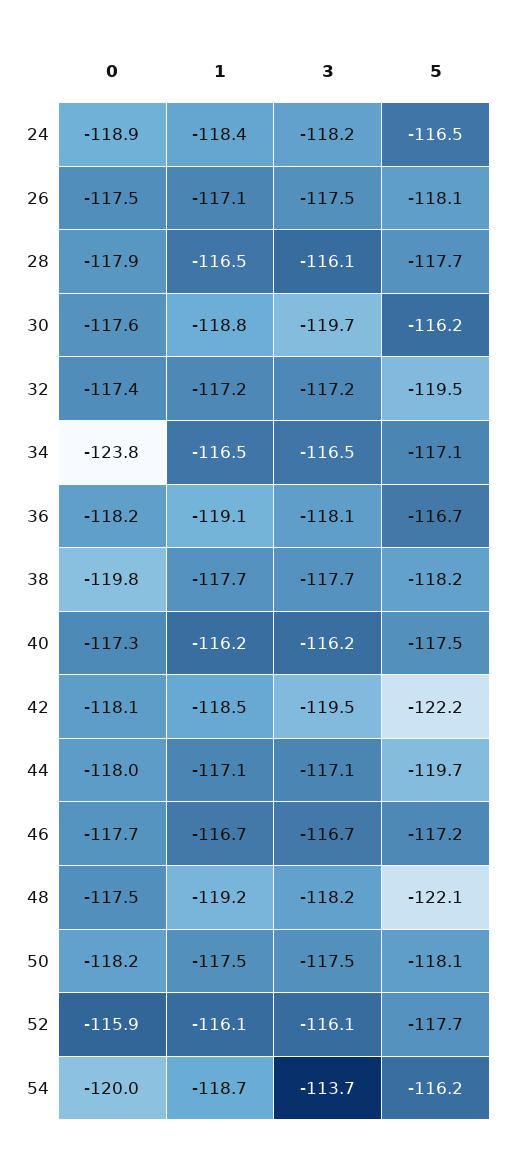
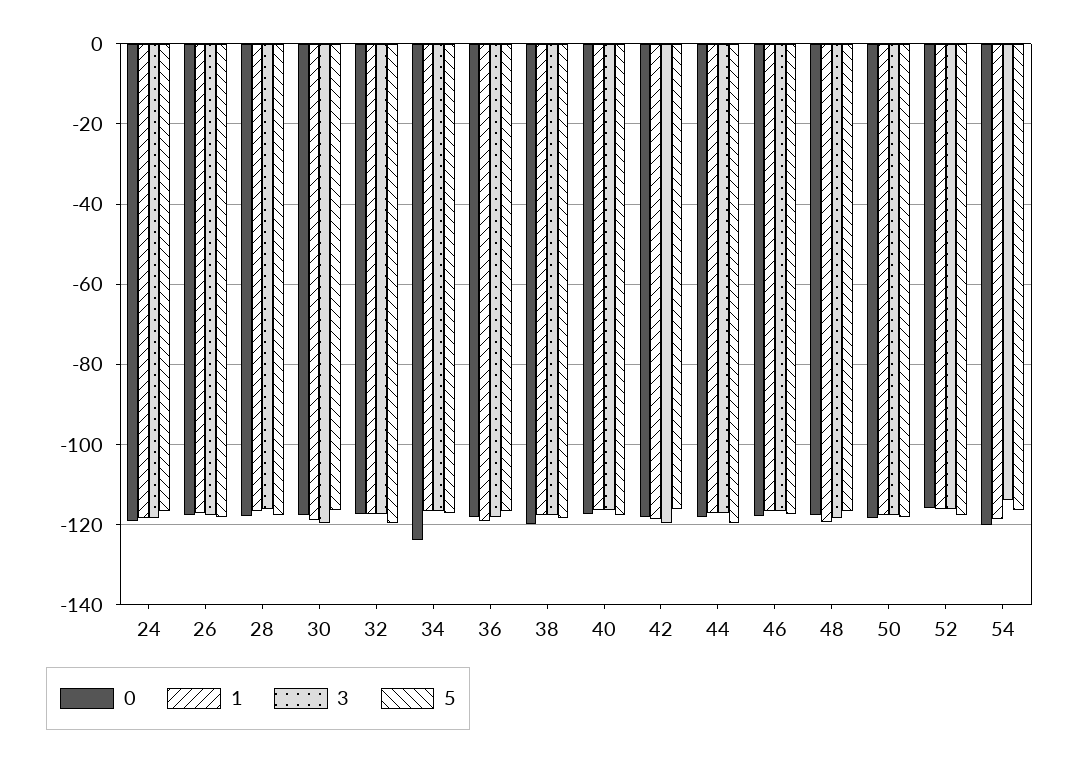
  {
    "0": {
      "24": -118.9,
      "26": -117.5,
      "28": -117.9,
      "30": -117.6,
      "32": -117.4,
      "34": -123.8,
      "36": -118.2,
      "38": -119.8,
      "40": -117.3,
      "42": -118.1,
      "44": -118,
      "46": -117.7,
      "48": -117.5,
      "50": -118.2,
      "52": -115.9,
      "54": -120
    },
    "1": {
      "24": -118.4,
      "26": -117.1,
      "28": -116.5,
      "30": -118.8,
      "32": -117.2,
      "34": -116.5,
      "36": -119.1,
      "38": -117.7,
      "40": -116.2,
      "42": -118.5,
      "44": -117.1,
      "46": -116.7,
      "48": -119.2,
      "50": -117.5,
      "52": -116.1,
      "54": -118.7
    },
    "3": {
      "24": -118.2,
      "26": -117.5,
      "28": -116.1,
      "30": -119.7,
      "32": -117.2,
      "34": -116.5,
      "36": -118.1,
      "38": -117.7,
      "40": -116.2,
      "42": -119.5,
      "44": -117.1,
      "46": -116.7,
      "48": -118.2,
      "50": -117.5,
      "52": -116.1,
      "54": -113.7
    },
    "5": {
      "24": -116.5,
      "26": -118.1,
      "28": -117.7,
      "30": -116.2,
      "32": -119.5,
      "34": -117.1,
      "36": -116.7,
      "38": -118.2,
      "40": -117.5,
-     "42": -122.2,
+     "42": -116,
      "44": -119.7,
      "46": -117.2,
-     "48": -122.1,
+     "48": -116,
      "50": -118.1,
      "52": -117.7,
      "54": -116.2
    }
  }

